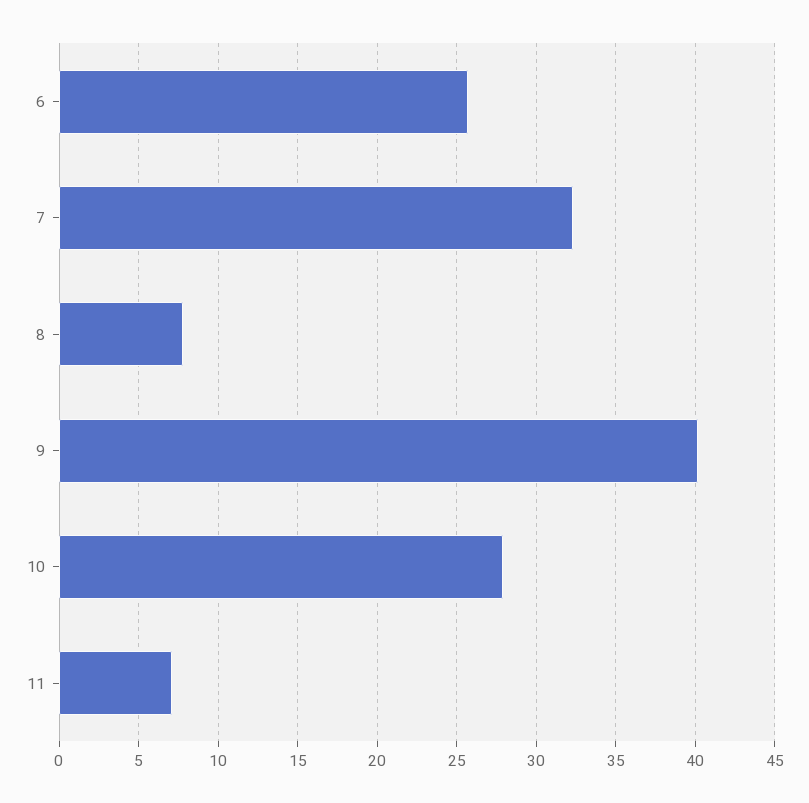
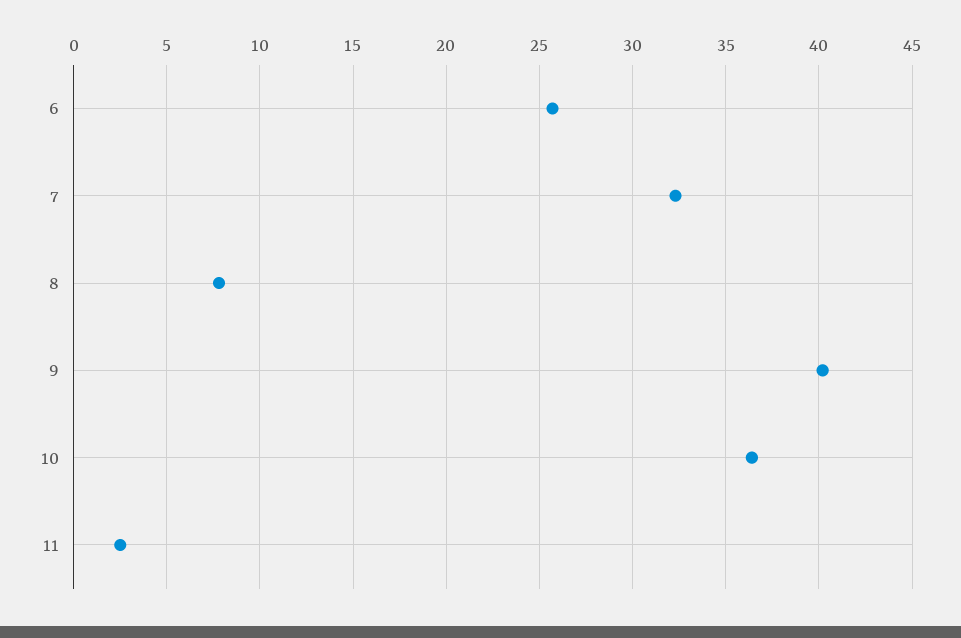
  {
    "6": 25.5,
    "7": 32.5,
    "8": 8,
    "9": 40,
-   "10": 28,
+   "10": 36.5,
-   "11": 7
+   "11": 2.5
  }

